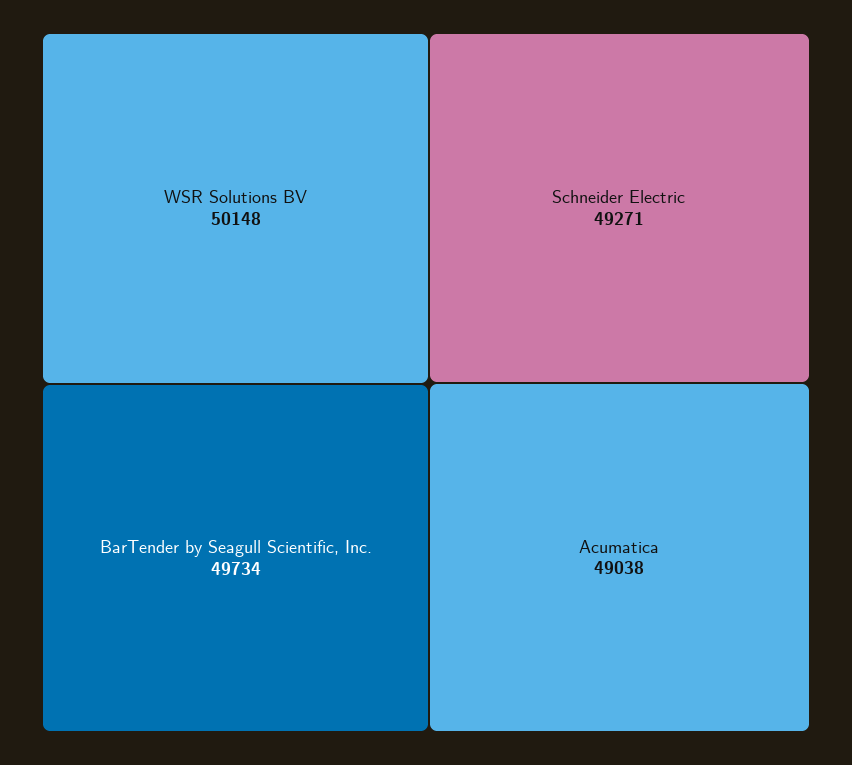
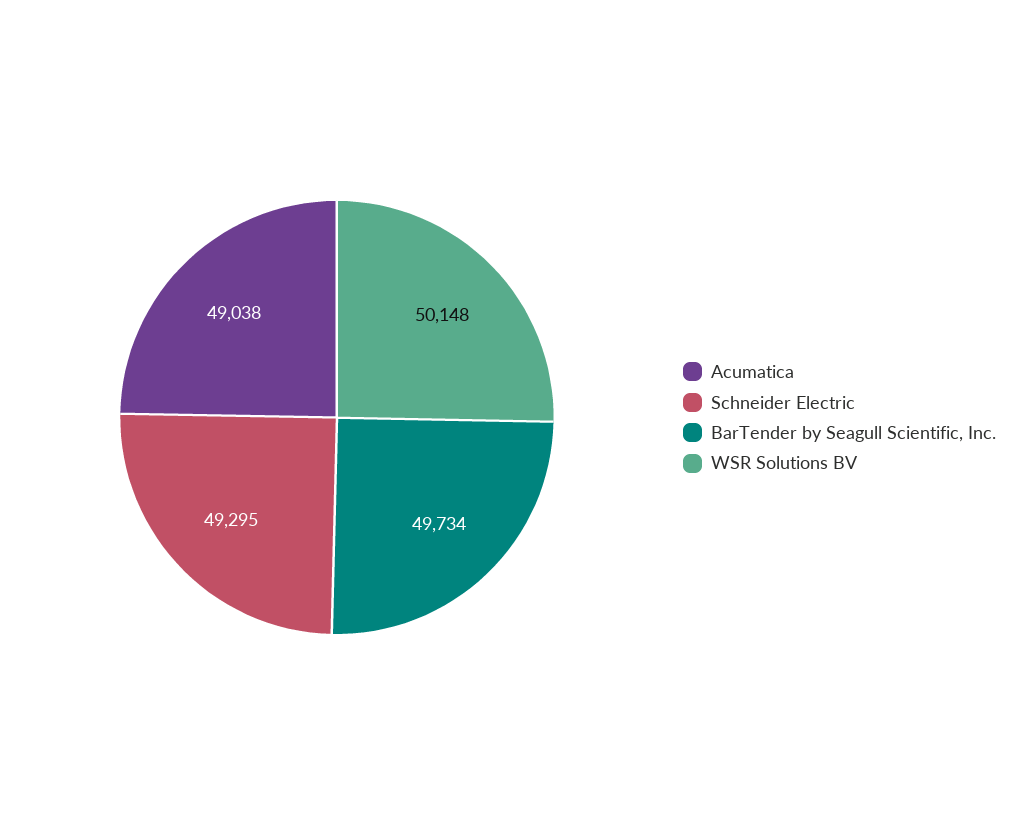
  {
    "WSR Solutions BV": 50148,
    "BarTender by Seagull Scientific, Inc.": 49734,
-   "Schneider Electric": 49271,
+   "Schneider Electric": 49295,
    "Acumatica": 49038
  }

